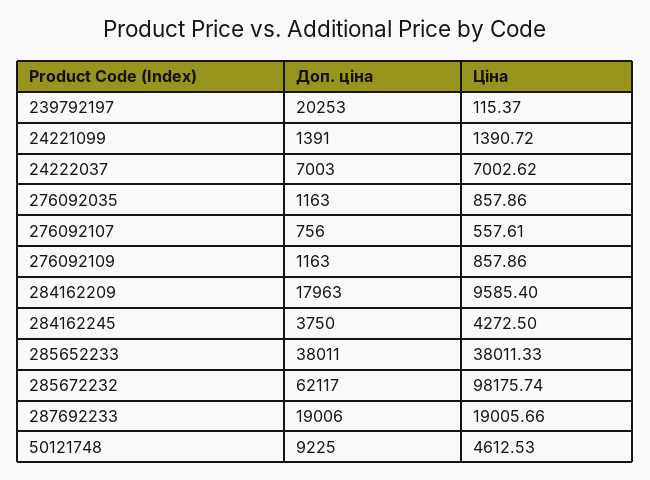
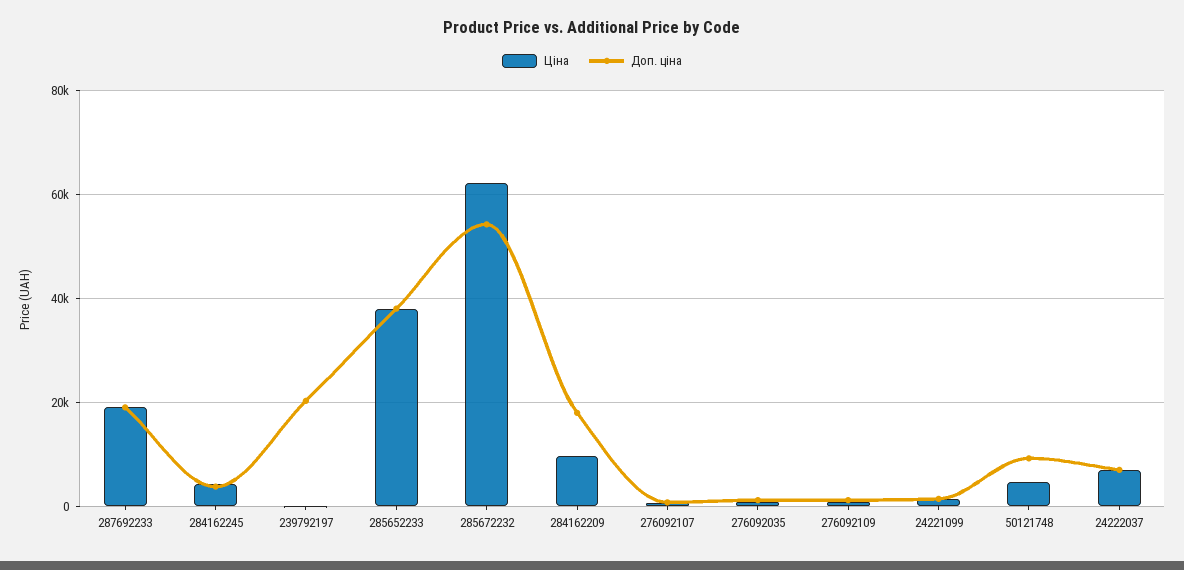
  {
    "Доп. ціна": {
      "239792197": 20253,
      "24221099": 1391,
      "24222037": 7003,
      "276092035": 1163,
      "276092107": 756,
      "276092109": 1163,
      "284162209": 17963,
      "284162245": 3750,
      "285652233": 38011,
-     "285672232": 62117,
+     "285672232": 54000,
      "287692233": 19006,
      "50121748": 9225
    },
    "Ціна": {
      "239792197": 115.37,
      "24221099": 1390.72,
      "24222037": 7002.62,
      "276092035": 857.86,
      "276092107": 557.61,
      "276092109": 857.86,
      "284162209": 9585.4,
      "284162245": 4272.5,
      "285652233": 38011.33,
-     "285672232": 98175.74,
+     "285672232": 62000,
      "287692233": 19005.66,
      "50121748": 4612.53
    }
  }

